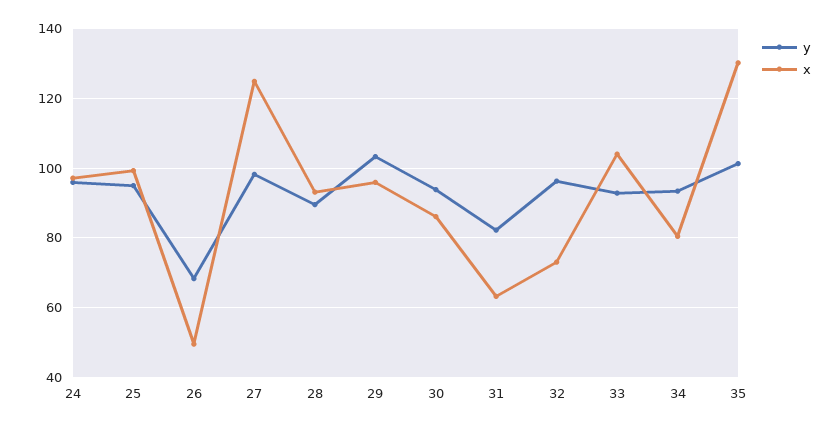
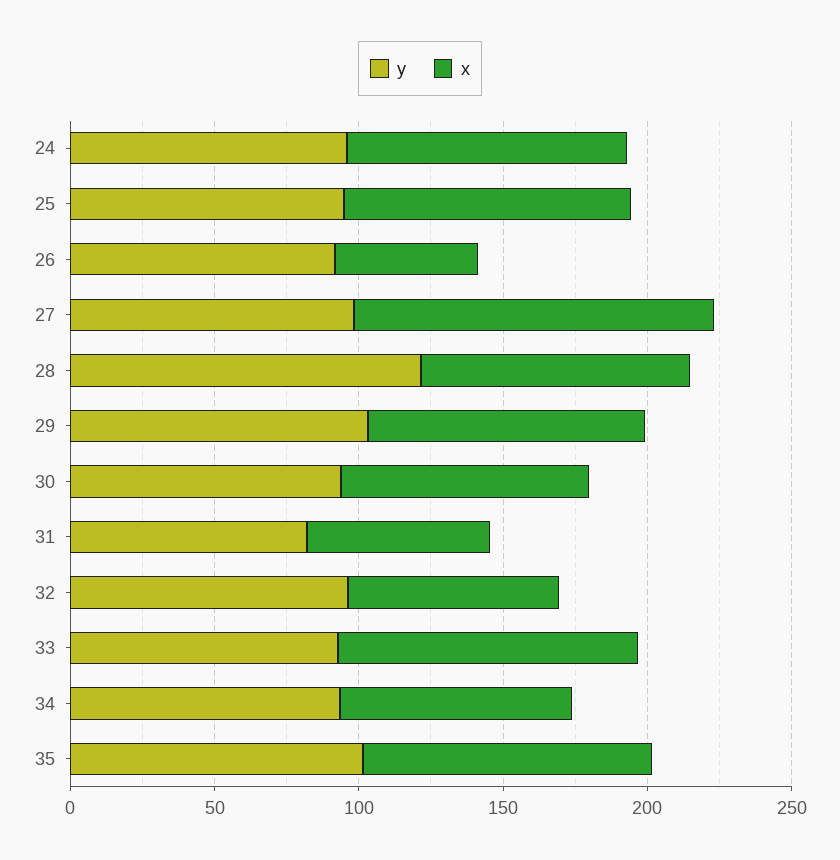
  {
    "y": {
      "24": 96,
      "25": 96,
-     "26": 68,
+     "26": 90,
      "27": 98,
-     "28": 90,
+     "28": 120,
      "29": 104,
      "30": 94,
      "31": 82,
      "32": 96,
      "33": 92,
      "34": 94,
      "35": 102
    },
    "x": {
      "24": 98,
      "25": 100,
      "26": 50,
      "27": 124,
      "28": 94,
      "29": 96,
      "30": 86,
      "31": 64,
      "32": 74,
      "33": 104,
      "34": 80,
-     "35": 130
+     "35": 100
    }
  }

